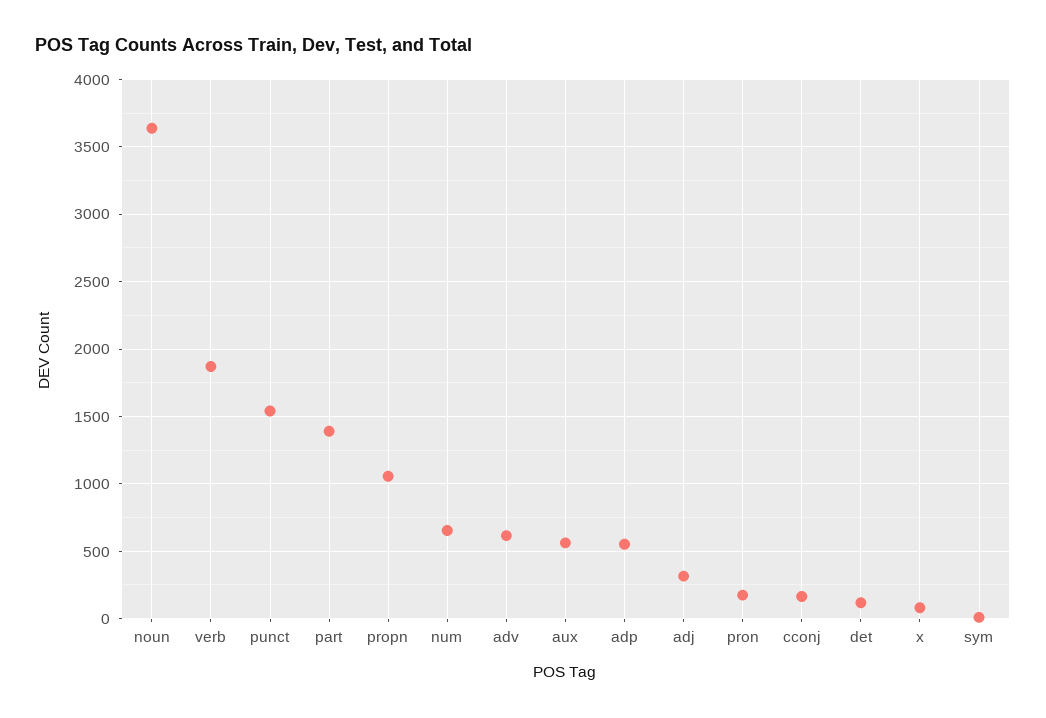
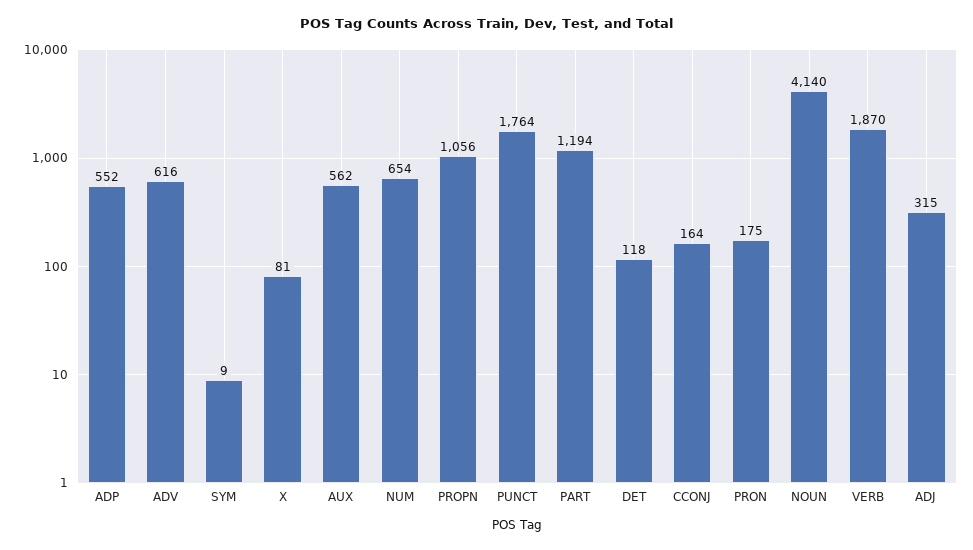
  {
-   "noun": 3650,
+   "noun": 4140,
    "verb": 1870,
-   "punct": 1550,
+   "punct": 1764,
-   "part": 1400,
+   "part": 1194,
    "propn": 1056,
    "num": 654,
    "adv": 616,
    "aux": 562,
    "adp": 552,
    "adj": 315,
    "pron": 175,
    "cconj": 164,
    "det": 118,
    "x": 81,
    "sym": 9
  }

